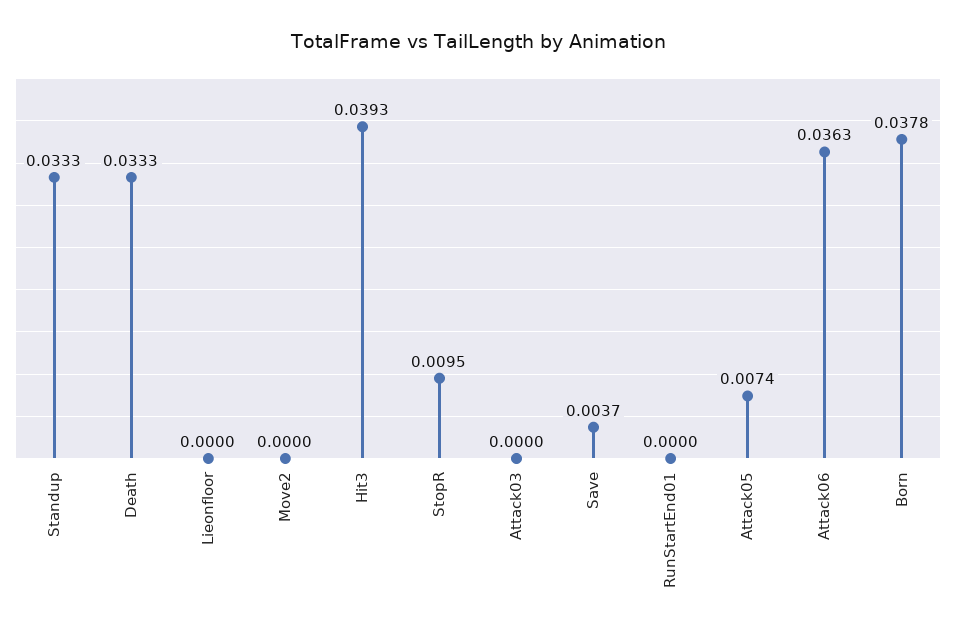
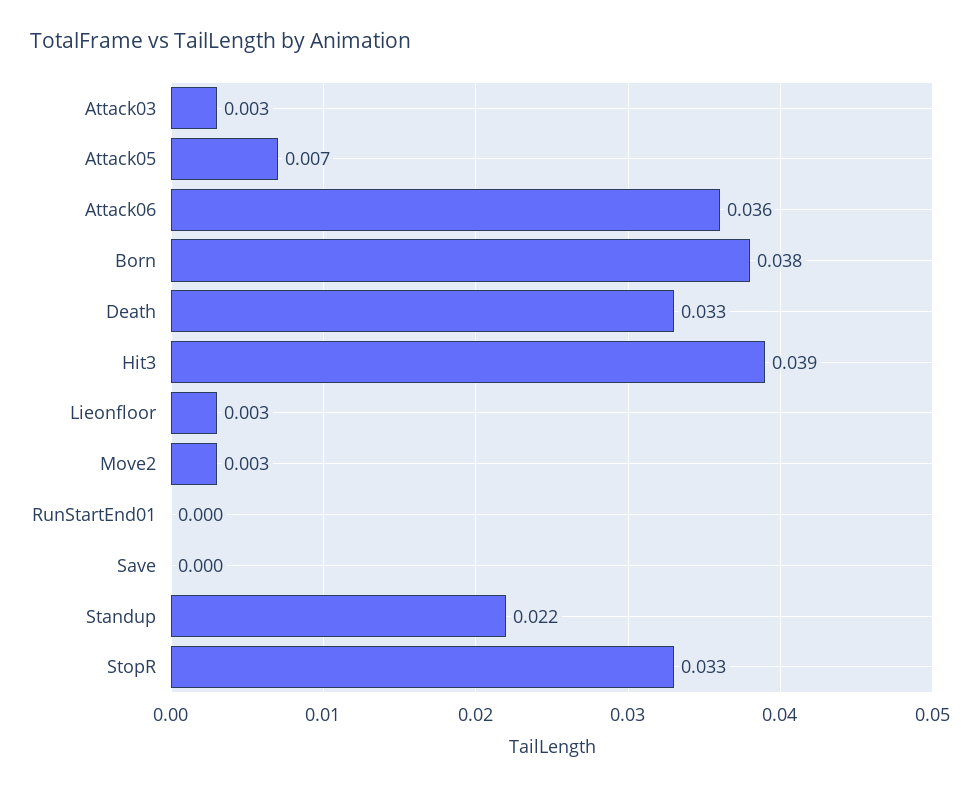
  {
-   "Standup": 0.0333,
+   "Standup": 0.022,
    "Death": 0.0333,
-   "Lieonfloor": 0,
+   "Lieonfloor": 0.003,
-   "Move2": 0,
+   "Move2": 0.003,
    "Hit3": 0.0393,
-   "StopR": 0.0095,
+   "StopR": 0.033,
-   "Attack03": 0,
+   "Attack03": 0.003,
-   "Save": 0.0037,
+   "Save": 0,
    "RunStartEnd01": 0,
    "Attack05": 0.0074,
    "Attack06": 0.0363,
    "Born": 0.0378
  }

